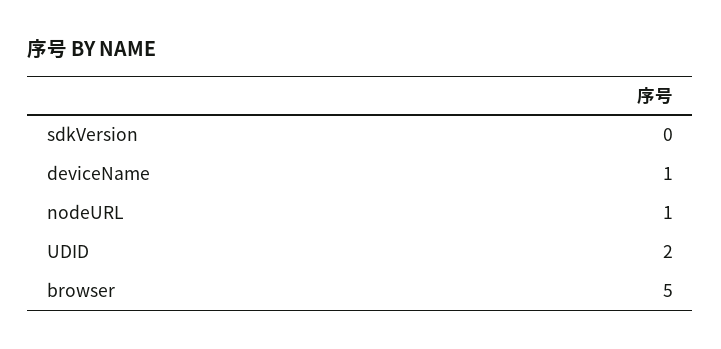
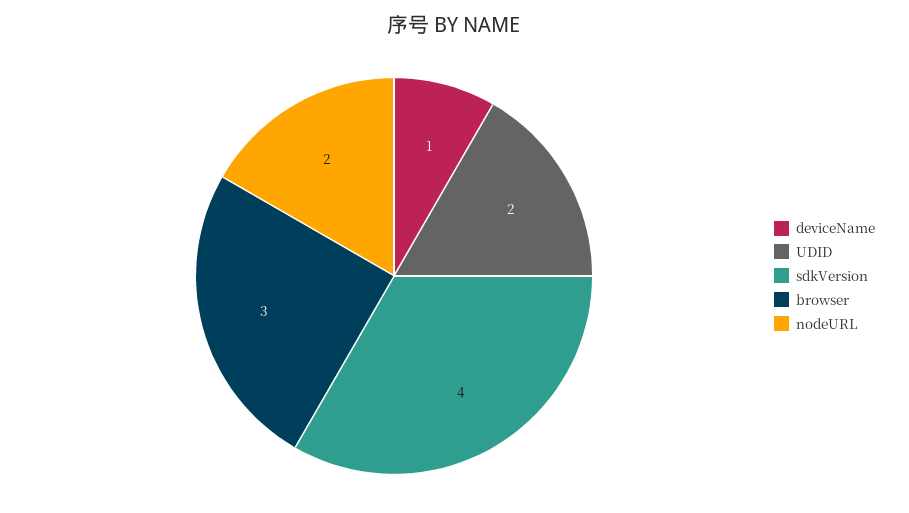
  {
-   "sdkVersion": 0,
+   "sdkVersion": 4,
    "deviceName": 1,
-   "nodeURL": 1,
+   "nodeURL": 2,
    "UDID": 2,
-   "browser": 5
+   "browser": 3
  }

